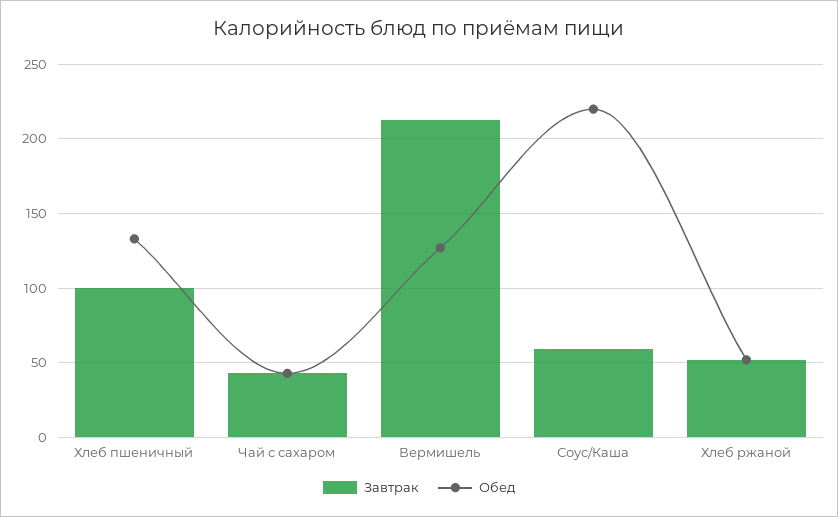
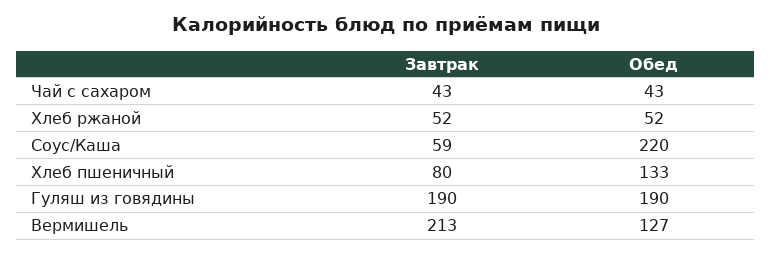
  {
    "Завтрак": {
-     "Хлеб пшеничный": 100,
+     "Хлеб пшеничный": 80,
      "Чай с сахаром": 43,
      "Вермишель": 213,
      "Соус/Каша": 59,
-     "Хлеб ржаной": 52
+     "Хлеб ржаной": 52,
+     "Гуляш из говядины": 190
    },
    "Обед": {
      "Хлеб пшеничный": 133,
      "Чай с сахаром": 43,
      "Вермишель": 127,
      "Соус/Каша": 220,
-     "Хлеб ржаной": 52
+     "Хлеб ржаной": 52,
+     "Гуляш из говядины": 190
    }
  }

